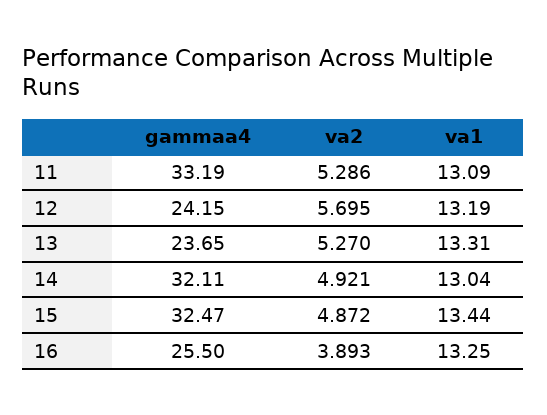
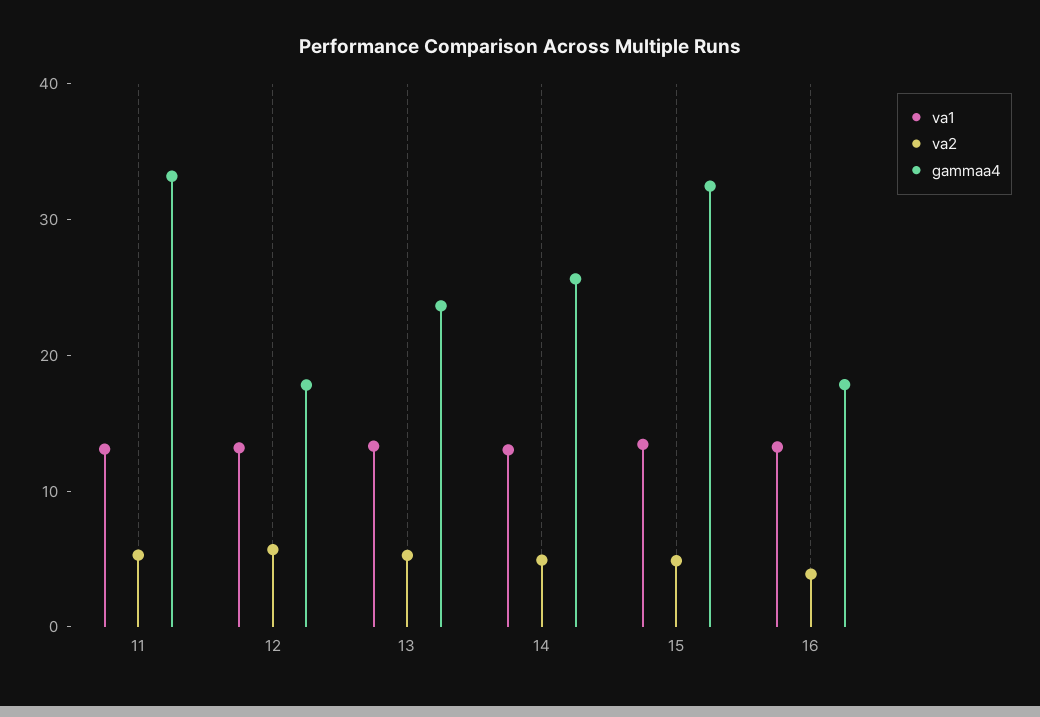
  {
    "gammaa4": {
      "11": 33.19,
-     "12": 24.15,
+     "12": 18,
      "13": 23.65,
-     "14": 32.11,
+     "14": 26,
      "15": 32.47,
-     "16": 25.5
+     "16": 18
    },
    "va2": {
      "11": 5.286,
      "12": 5.695,
      "13": 5.27,
      "14": 4.921,
      "15": 4.872,
      "16": 3.893
    },
    "va1": {
      "11": 13.09,
      "12": 13.19,
      "13": 13.31,
      "14": 13.04,
      "15": 13.44,
      "16": 13.25
    }
  }

